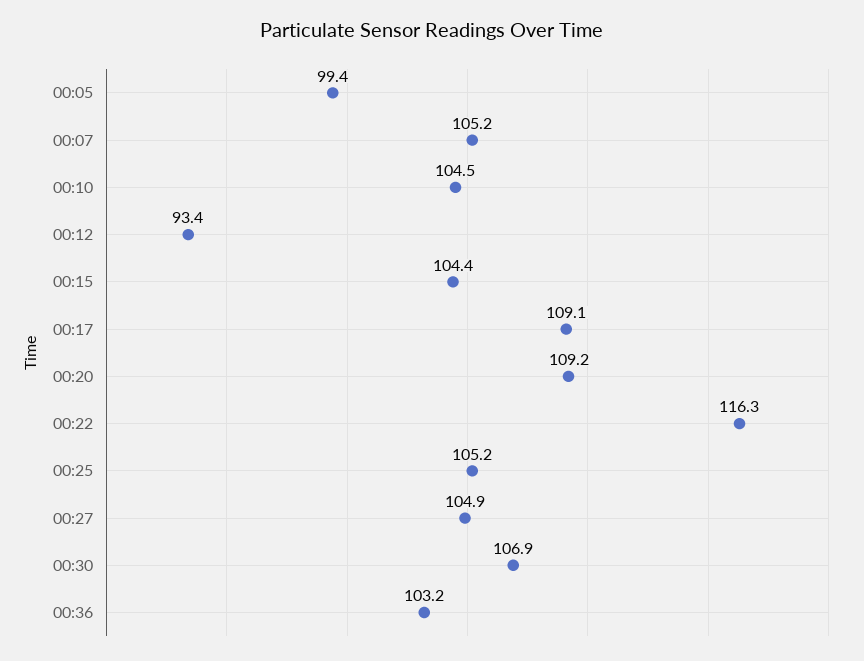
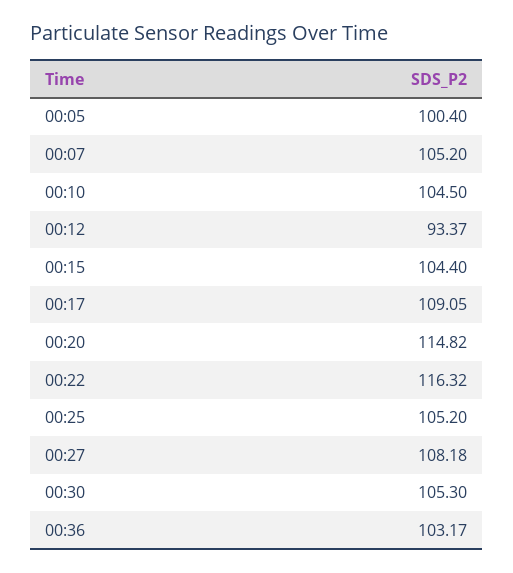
  {
-   "00:05": 99.4,
+   "00:05": 100.4,
    "00:07": 105.2,
    "00:10": 104.5,
    "00:12": 93.37,
    "00:15": 104.4,
    "00:17": 109.05,
-   "00:20": 109.2,
+   "00:20": 114.82,
    "00:22": 116.32,
    "00:25": 105.2,
-   "00:27": 104.9,
+   "00:27": 108.18,
-   "00:30": 106.9,
+   "00:30": 105.3,
    "00:36": 103.17
  }

